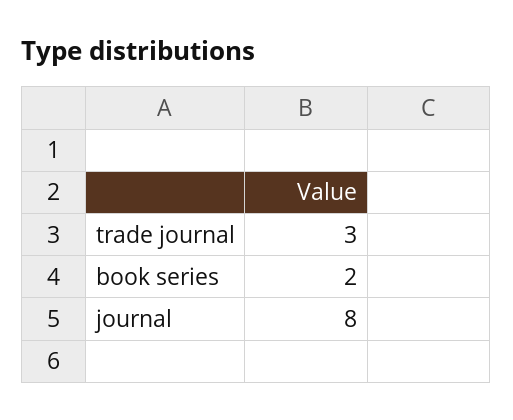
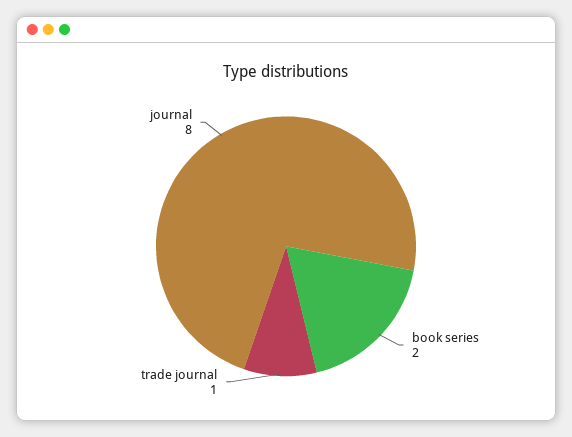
  {
-   "trade journal": 3,
+   "trade journal": 1,
    "book series": 2,
    "journal": 8
  }

